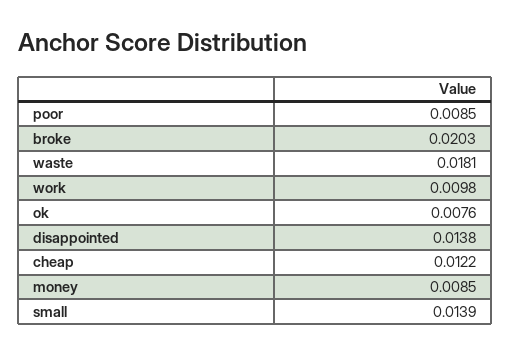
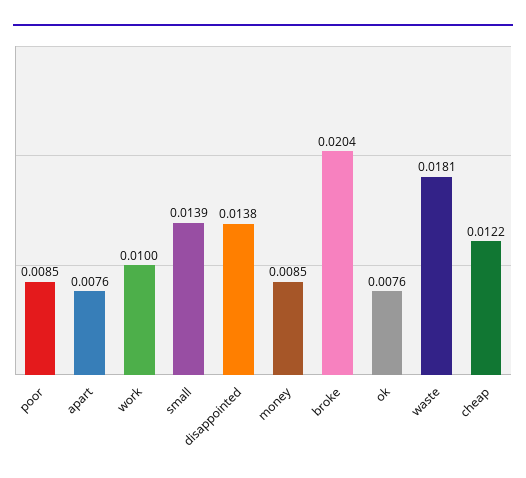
  {
    "poor": 0.0085,
-   "broke": 0.0203,
+   "broke": 0.0204,
    "waste": 0.0181,
-   "work": 0.0098,
+   "work": 0.01,
    "ok": 0.0076,
    "disappointed": 0.0138,
    "cheap": 0.0122,
    "money": 0.0085,
-   "small": 0.0139
+   "small": 0.0139,
+   "apart": 0.0076
  }

